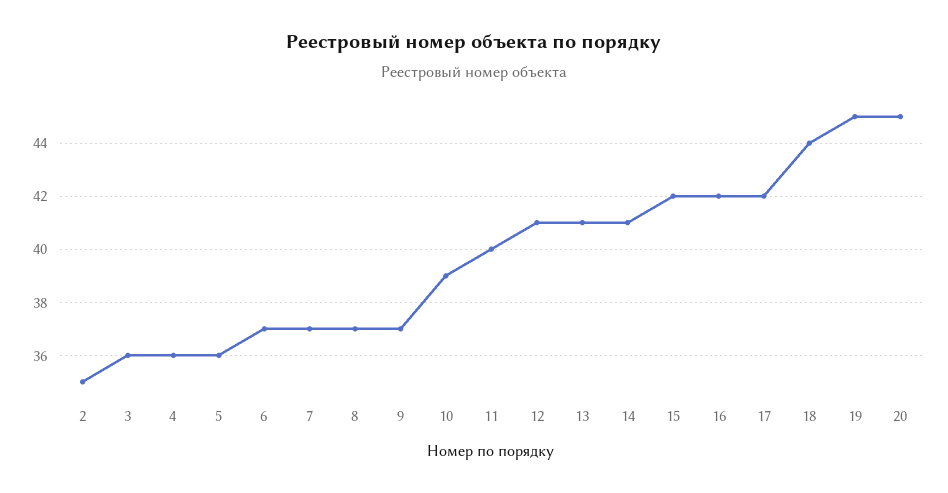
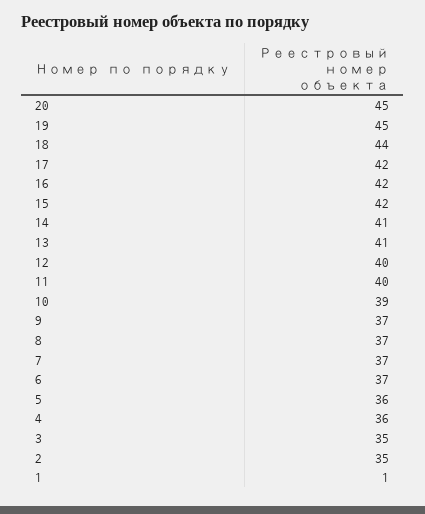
  {
    "2": 35,
-   "3": 36,
+   "3": 35,
    "4": 36,
    "5": 36,
    "6": 37,
    "7": 37,
    "8": 37,
    "9": 37,
    "10": 39,
    "11": 40,
-   "12": 41,
+   "12": 40,
    "13": 41,
    "14": 41,
    "15": 42,
    "16": 42,
    "17": 42,
    "18": 44,
    "19": 45,
-   "20": 45
+   "20": 45,
+   "1": 1
  }

